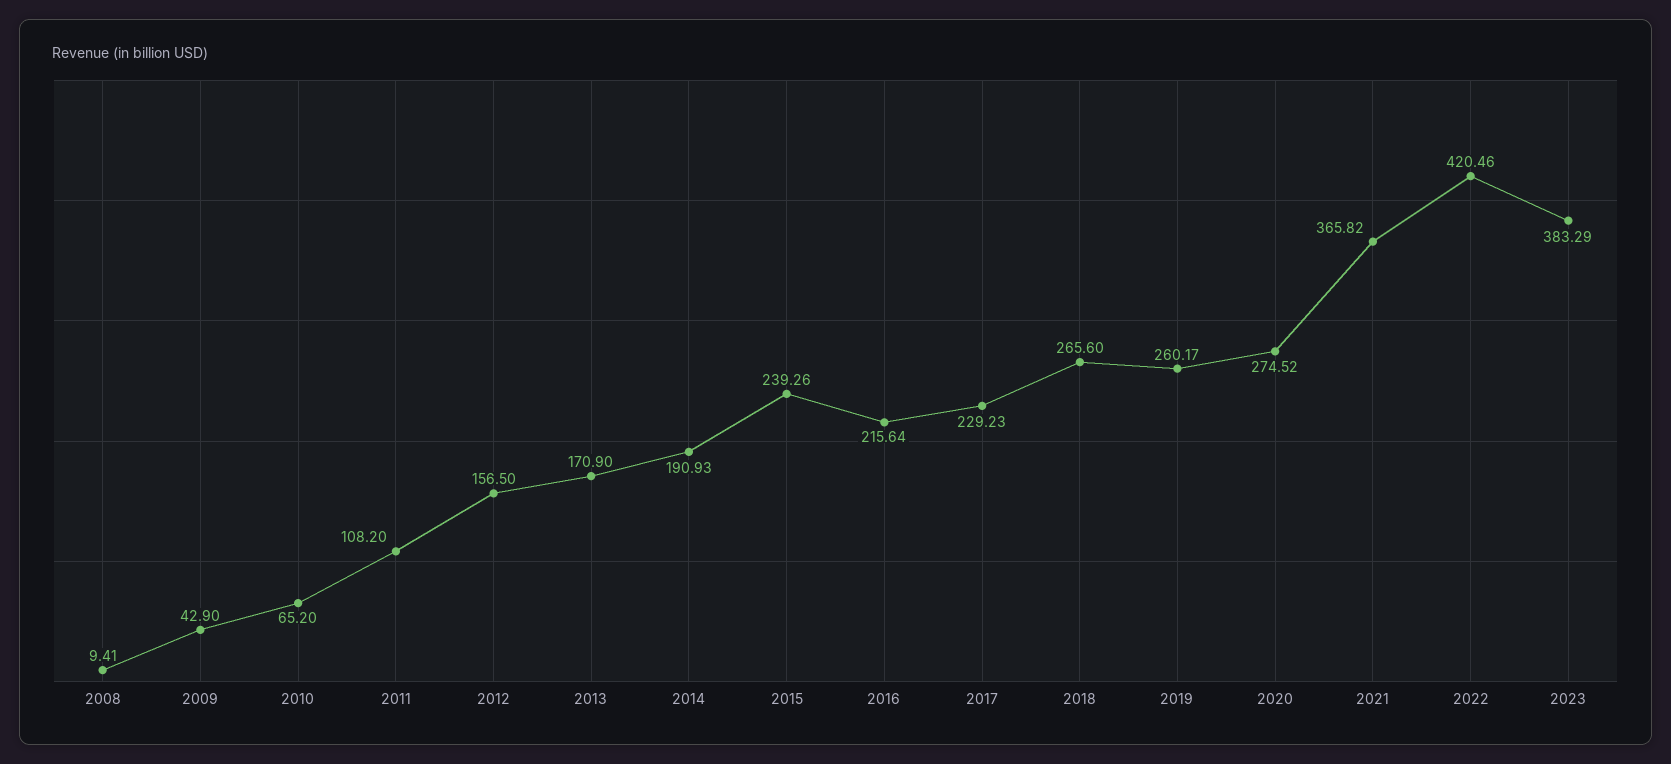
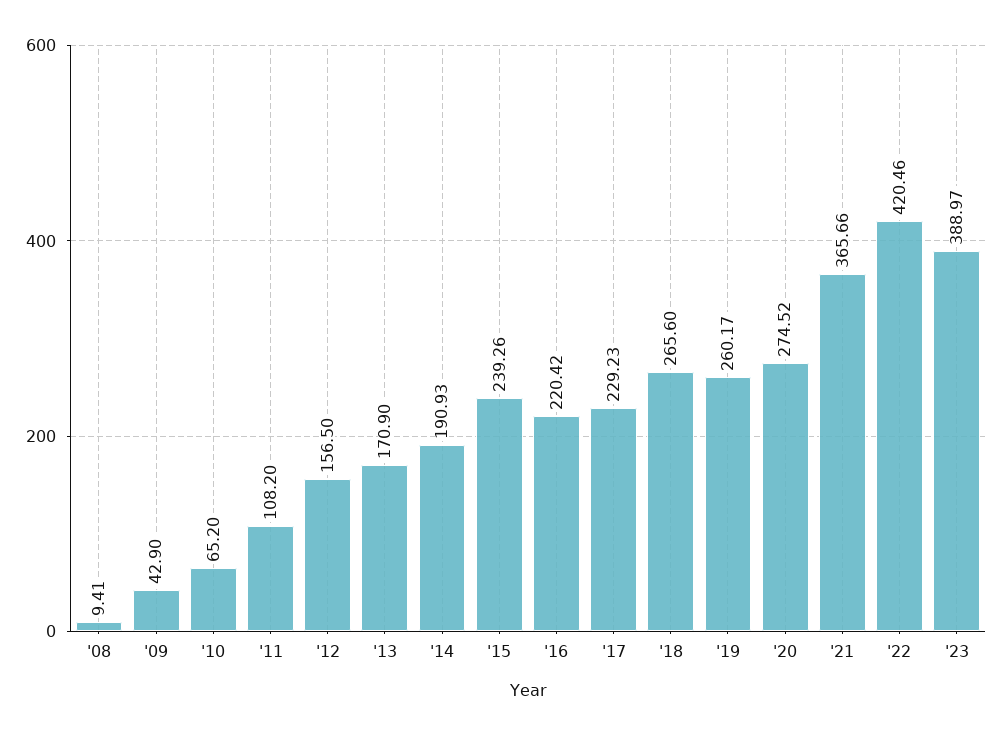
  {
    "2008": 9.41,
    "2009": 42.9,
    "2010": 65.2,
    "2011": 108.2,
    "2012": 156.5,
    "2013": 170.9,
    "2014": 190.93,
    "2015": 239.26,
-   "2016": 215.64,
+   "2016": 220.42,
    "2017": 229.23,
    "2018": 265.6,
    "2019": 260.17,
    "2020": 274.52,
-   "2021": 365.82,
+   "2021": 365.66,
    "2022": 420.46,
-   "2023": 383.29
+   "2023": 388.97
  }

